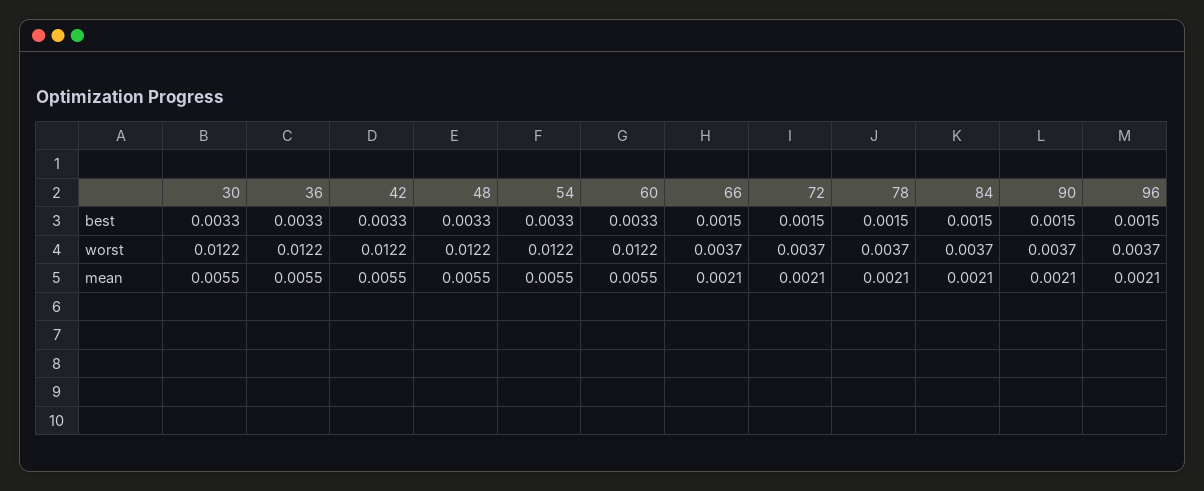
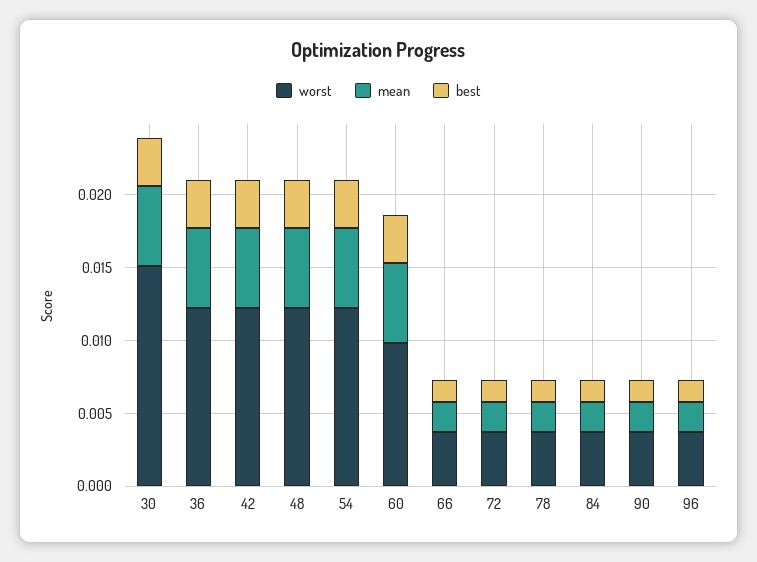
  {
    "best": {
      "30": 0.0033,
      "36": 0.0033,
      "42": 0.0033,
      "48": 0.0033,
      "54": 0.0033,
      "60": 0.0033,
      "66": 0.0015,
      "72": 0.0015,
      "78": 0.0015,
      "84": 0.0015,
      "90": 0.0015,
      "96": 0.0015
    },
    "worst": {
-     "30": 0.0122,
+     "30": 0.015,
      "36": 0.0122,
      "42": 0.0122,
      "48": 0.0122,
      "54": 0.0122,
-     "60": 0.0122,
+     "60": 0.01,
      "66": 0.0037,
      "72": 0.0037,
      "78": 0.0037,
      "84": 0.0037,
      "90": 0.0037,
      "96": 0.0037
    },
    "mean": {
      "30": 0.0055,
      "36": 0.0055,
      "42": 0.0055,
      "48": 0.0055,
      "54": 0.0055,
      "60": 0.0055,
      "66": 0.0021,
      "72": 0.0021,
      "78": 0.0021,
      "84": 0.0021,
      "90": 0.0021,
      "96": 0.0021
    }
  }

